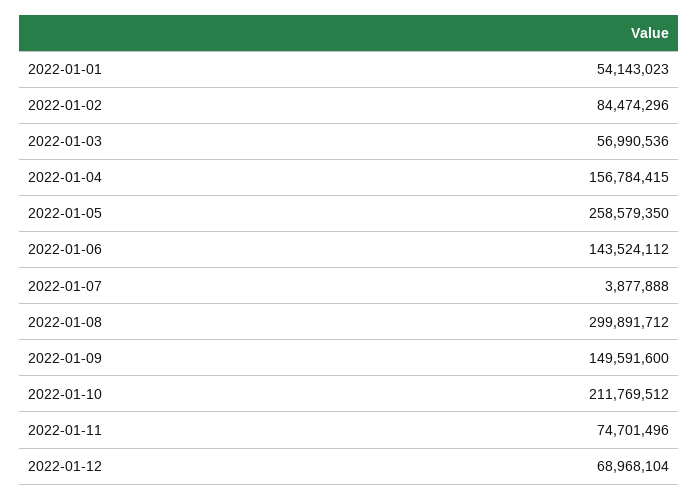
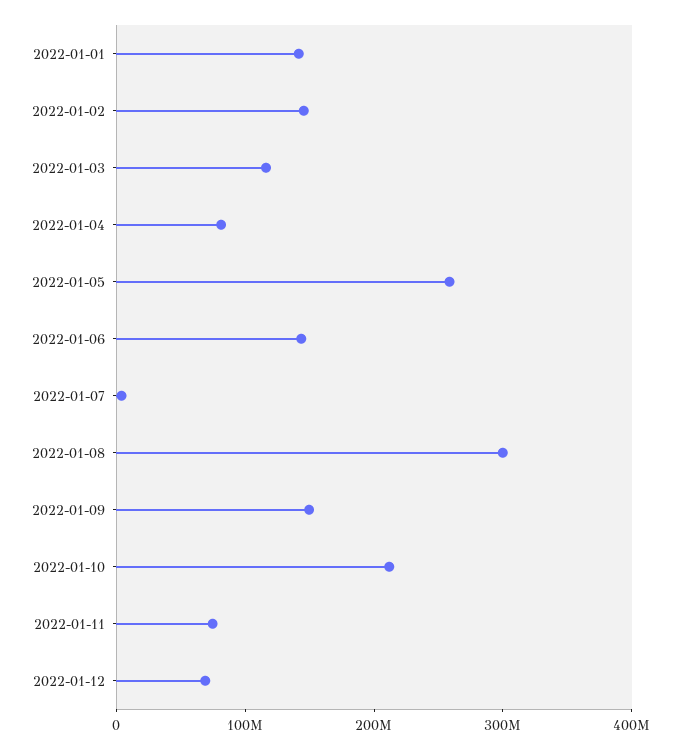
  {
-   "2022-01-01": 54143023,
+   "2022-01-01": 140000000,
-   "2022-01-02": 84474296,
+   "2022-01-02": 140000000,
-   "2022-01-03": 56990536,
+   "2022-01-03": 120000000,
-   "2022-01-04": 156784415,
+   "2022-01-04": 80000000,
    "2022-01-05": 258579350,
    "2022-01-06": 143524112,
    "2022-01-07": 3877888,
    "2022-01-08": 299891712,
    "2022-01-09": 149591600,
    "2022-01-10": 211769512,
    "2022-01-11": 74701496,
    "2022-01-12": 68968104
  }

